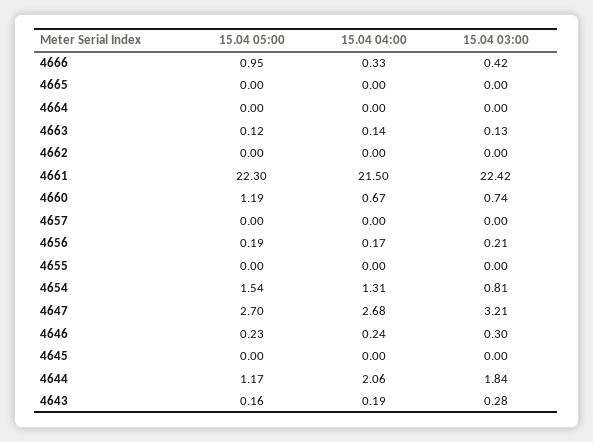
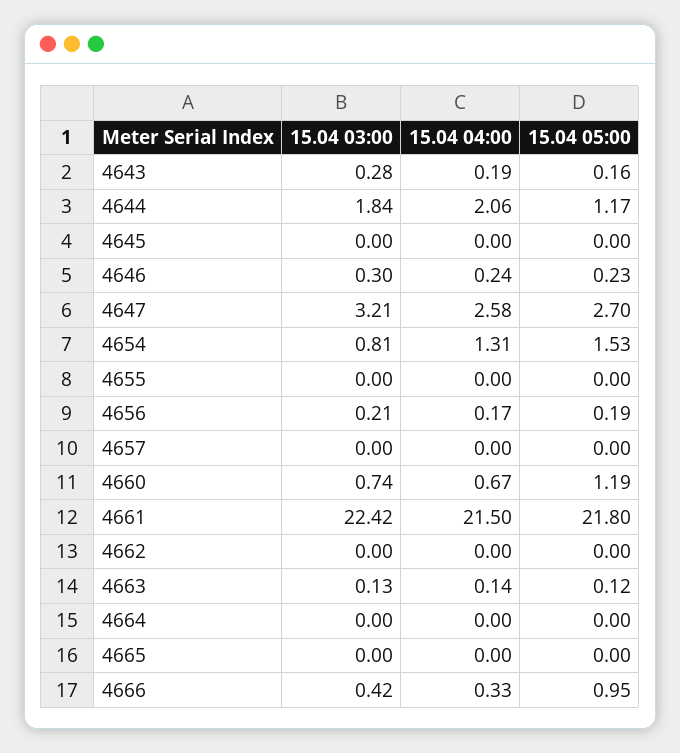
  {
    "15.04 05:00": {
      "4666": 0.95,
      "4665": 0,
      "4664": 0,
      "4663": 0.12,
      "4662": 0,
-     "4661": 22.3,
+     "4661": 21.8,
      "4660": 1.19,
      "4657": 0,
      "4656": 0.19,
      "4655": 0,
-     "4654": 1.54,
+     "4654": 1.53,
      "4647": 2.7,
      "4646": 0.23,
      "4645": 0,
      "4644": 1.17,
      "4643": 0.16
    },
    "15.04 04:00": {
      "4666": 0.33,
      "4665": 0,
      "4664": 0,
      "4663": 0.14,
      "4662": 0,
      "4661": 21.5,
      "4660": 0.67,
      "4657": 0,
      "4656": 0.17,
      "4655": 0,
      "4654": 1.31,
-     "4647": 2.68,
+     "4647": 2.58,
      "4646": 0.24,
      "4645": 0,
      "4644": 2.06,
      "4643": 0.19
    },
    "15.04 03:00": {
      "4666": 0.42,
      "4665": 0,
      "4664": 0,
      "4663": 0.13,
      "4662": 0,
      "4661": 22.42,
      "4660": 0.74,
      "4657": 0,
      "4656": 0.21,
      "4655": 0,
      "4654": 0.81,
      "4647": 3.21,
      "4646": 0.3,
      "4645": 0,
      "4644": 1.84,
      "4643": 0.28
    }
  }

